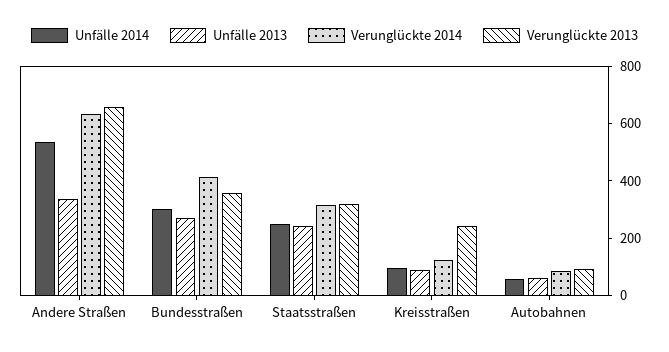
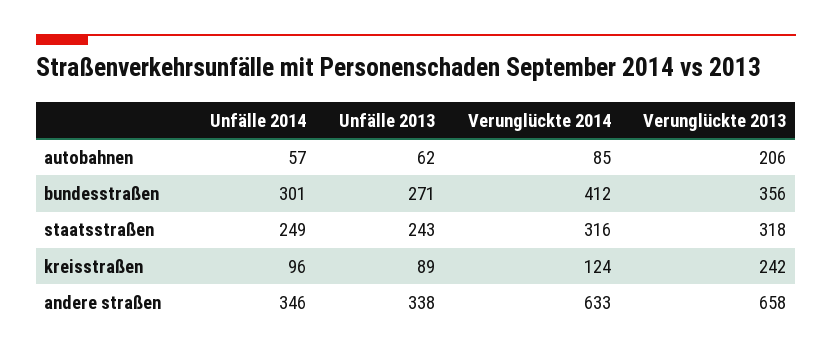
  {
    "Unfälle 2014": {
-     "Andere Straßen": 550,
+     "Andere Straßen": 346,
      "Bundesstraßen": 301,
      "Staatsstraßen": 249,
      "Kreisstraßen": 96,
      "Autobahnen": 57
    },
    "Unfälle 2013": {
      "Andere Straßen": 338,
      "Bundesstraßen": 271,
      "Staatsstraßen": 243,
      "Kreisstraßen": 89,
      "Autobahnen": 62
    },
    "Verunglückte 2014": {
      "Andere Straßen": 633,
      "Bundesstraßen": 412,
      "Staatsstraßen": 316,
      "Kreisstraßen": 124,
      "Autobahnen": 85
    },
    "Verunglückte 2013": {
      "Andere Straßen": 658,
      "Bundesstraßen": 356,
      "Staatsstraßen": 318,
      "Kreisstraßen": 242,
-     "Autobahnen": 100
+     "Autobahnen": 206
    }
  }

